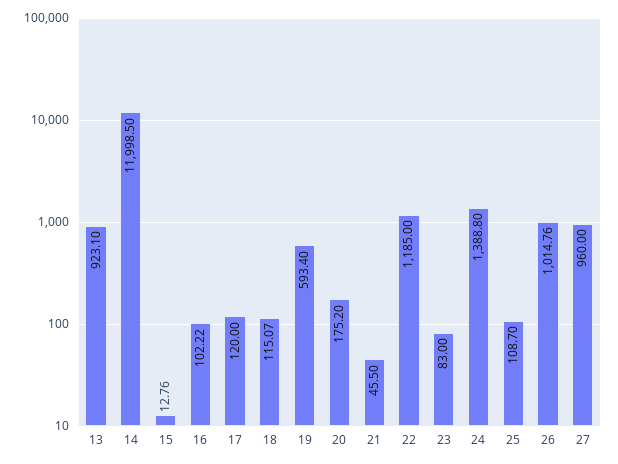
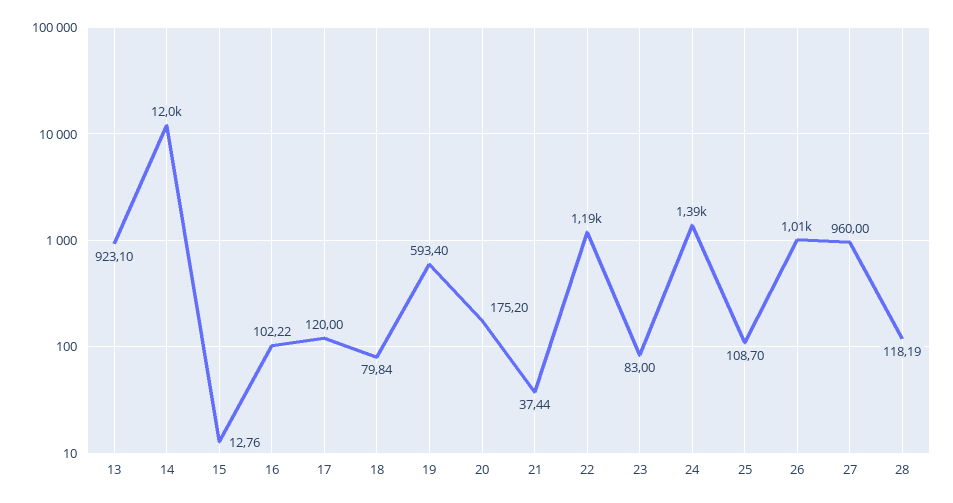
  {
    "13": 923.1,
    "14": 11998.5,
    "15": 12.76,
    "16": 102.22,
    "17": 120,
-   "18": 115.07,
+   "18": 79.84,
    "19": 593.4,
    "20": 175.2,
-   "21": 45.5,
+   "21": 37.44,
    "22": 1185,
    "23": 83,
    "24": 1388.8,
    "25": 108.7,
    "26": 1014.76,
-   "27": 960
+   "27": 960,
+   "28": 118.19
  }

